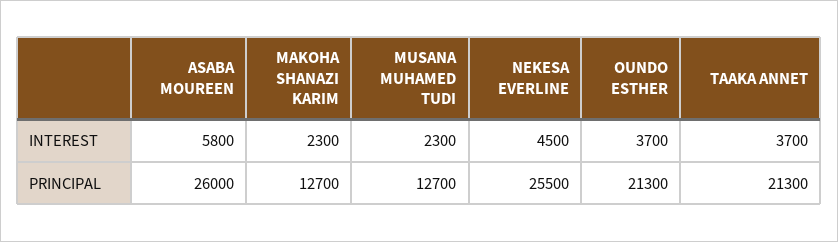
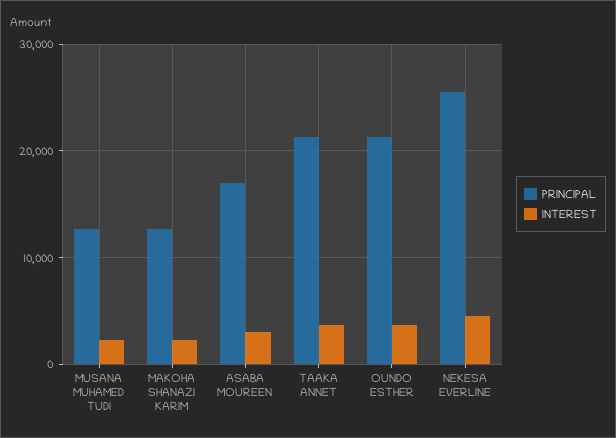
  {
    "INTEREST": {
-     "ASABA MOUREEN": 5800,
+     "ASABA MOUREEN": 3000,
      "MAKOHA SHANAZI KARIM": 2300,
      "MUSANA MUHAMED TUDI": 2300,
      "NEKESA EVERLINE": 4500,
      "OUNDO ESTHER": 3700,
      "TAAKA ANNET": 3700
    },
    "PRINCIPAL": {
-     "ASABA MOUREEN": 26000,
+     "ASABA MOUREEN": 17000,
      "MAKOHA SHANAZI KARIM": 12700,
      "MUSANA MUHAMED TUDI": 12700,
      "NEKESA EVERLINE": 25500,
      "OUNDO ESTHER": 21300,
      "TAAKA ANNET": 21300
    }
  }

